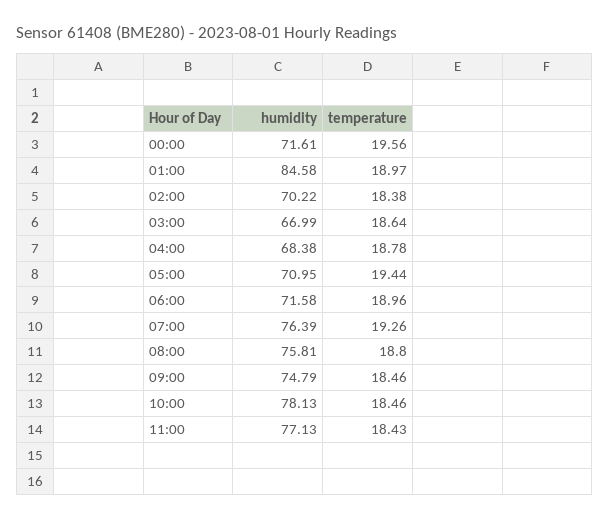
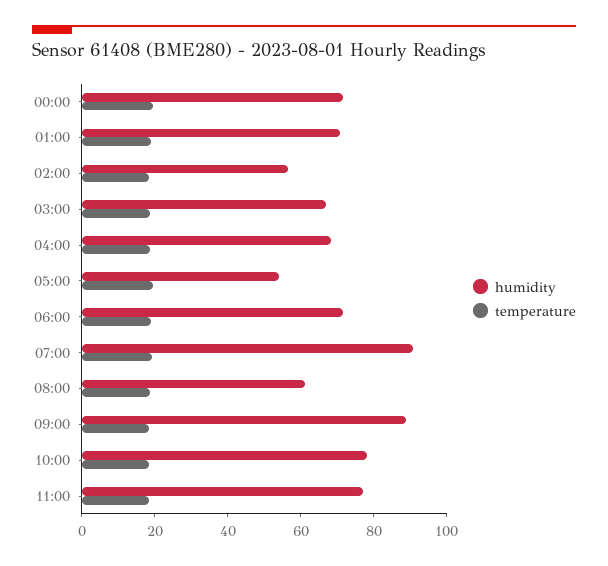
  {
    "humidity": {
      "00:00": 71.61,
-     "01:00": 84.58,
+     "01:00": 70,
-     "02:00": 70.22,
+     "02:00": 55,
      "03:00": 66.99,
      "04:00": 68.38,
-     "05:00": 70.95,
+     "05:00": 55,
      "06:00": 71.58,
-     "07:00": 76.39,
+     "07:00": 90,
-     "08:00": 75.81,
+     "08:00": 60,
-     "09:00": 74.79,
+     "09:00": 90,
      "10:00": 78.13,
      "11:00": 77.13
    },
    "temperature": {
      "00:00": 19.56,
      "01:00": 18.97,
      "02:00": 18.38,
      "03:00": 18.64,
      "04:00": 18.78,
      "05:00": 19.44,
      "06:00": 18.96,
      "07:00": 19.26,
      "08:00": 18.8,
      "09:00": 18.46,
      "10:00": 18.46,
      "11:00": 18.43
    }
  }

